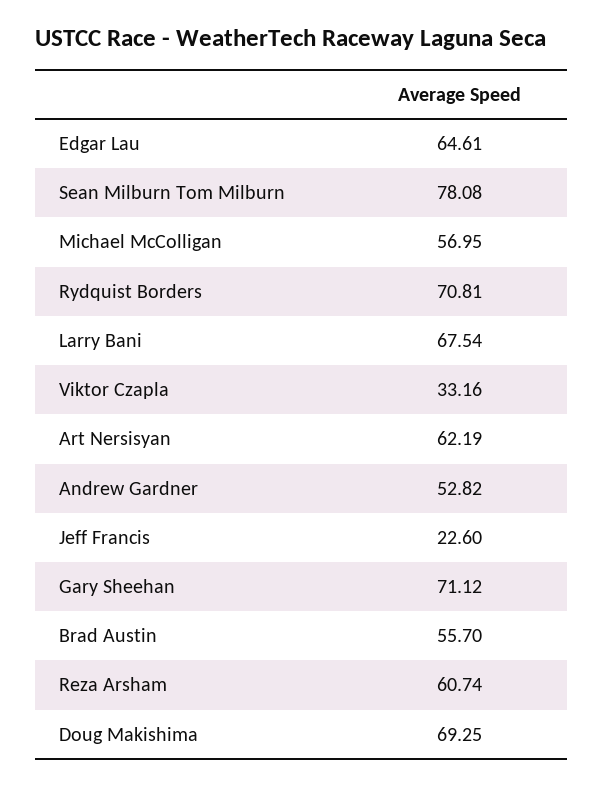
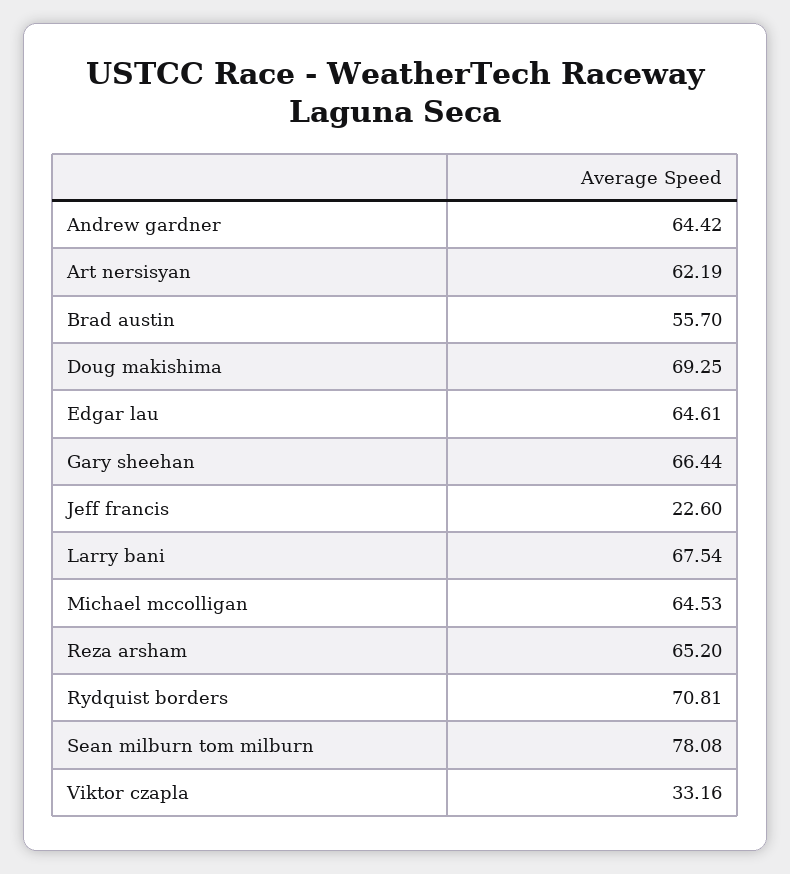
  {
    "Edgar Lau": 64.61,
    "Sean Milburn Tom Milburn": 78.08,
-   "Michael McColligan": 56.95,
+   "Michael McColligan": 64.53,
    "Rydquist Borders": 70.81,
    "Larry Bani": 67.54,
    "Viktor Czapla": 33.16,
    "Art Nersisyan": 62.19,
-   "Andrew Gardner": 52.82,
+   "Andrew Gardner": 64.42,
    "Jeff Francis": 22.6,
-   "Gary Sheehan": 71.12,
+   "Gary Sheehan": 66.44,
    "Brad Austin": 55.7,
-   "Reza Arsham": 60.74,
+   "Reza Arsham": 65.2,
    "Doug Makishima": 69.25
  }

